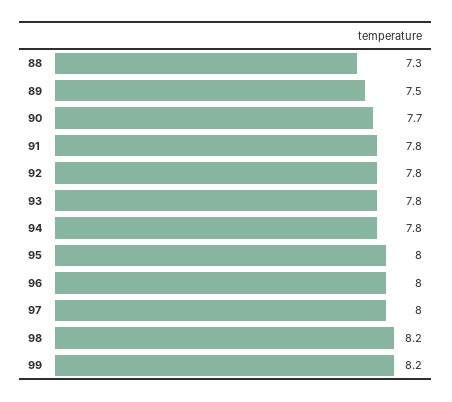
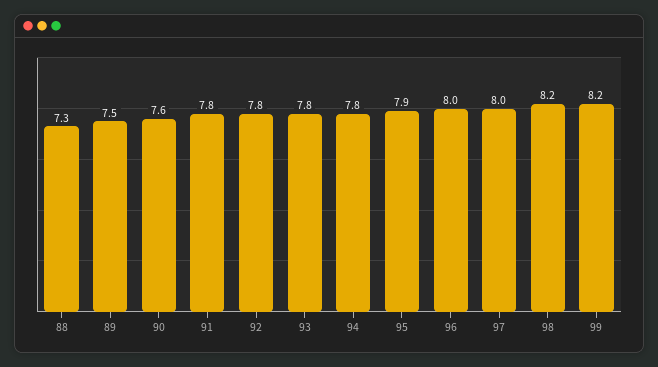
  {
    "88": 7.3,
    "89": 7.5,
-   "90": 7.7,
+   "90": 7.6,
    "91": 7.8,
    "92": 7.8,
    "93": 7.8,
    "94": 7.8,
-   "95": 8,
+   "95": 7.9,
    "96": 8,
    "97": 8,
    "98": 8.2,
    "99": 8.2
  }

